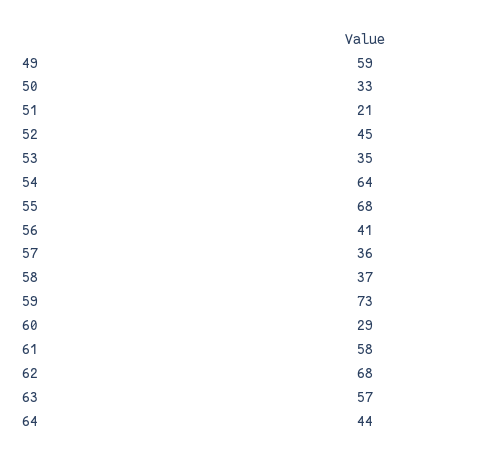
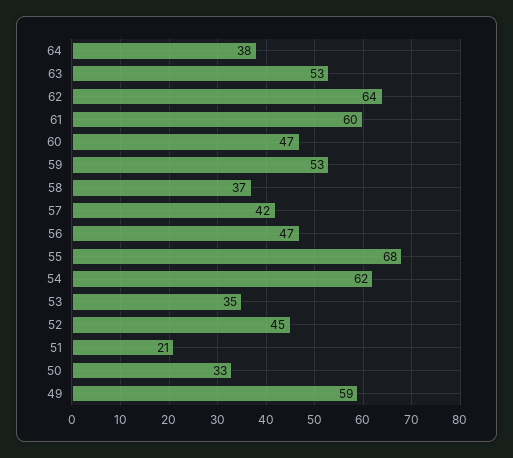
  {
    "49": 59,
    "50": 33,
    "51": 21,
    "52": 45,
    "53": 35,
-   "54": 64,
+   "54": 62,
    "55": 68,
-   "56": 41,
+   "56": 47,
-   "57": 36,
+   "57": 42,
    "58": 37,
-   "59": 73,
+   "59": 53,
-   "60": 29,
+   "60": 47,
-   "61": 58,
+   "61": 60,
-   "62": 68,
+   "62": 64,
-   "63": 57,
+   "63": 53,
-   "64": 44
+   "64": 38
  }

